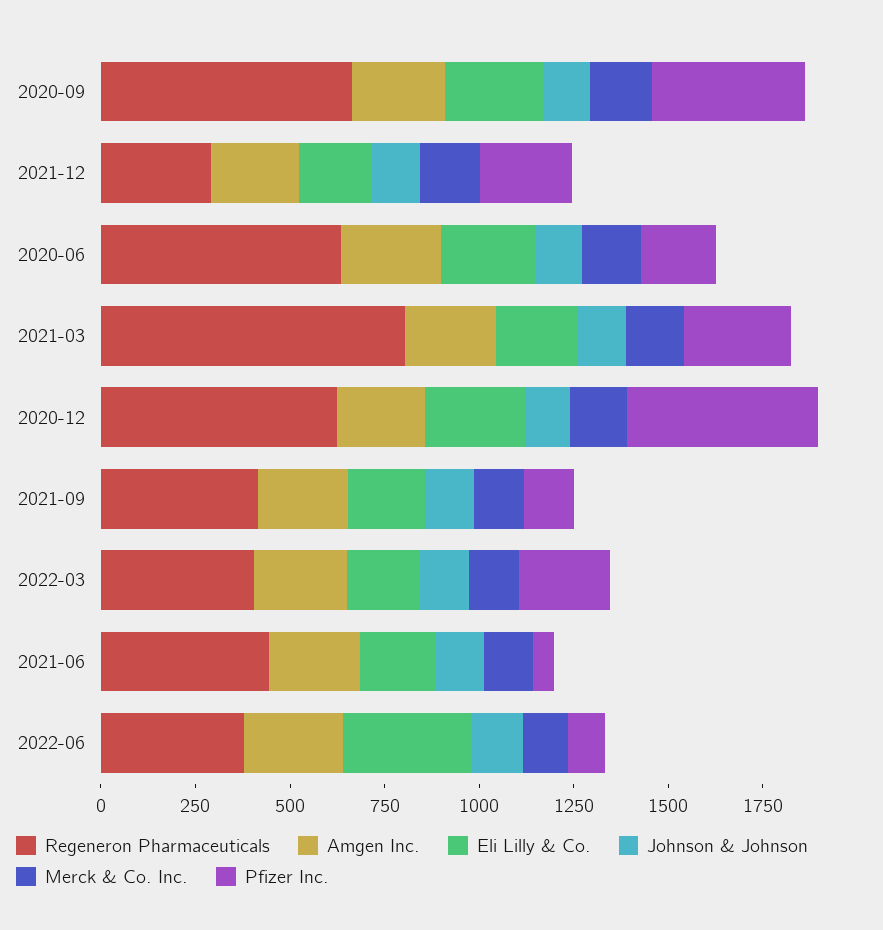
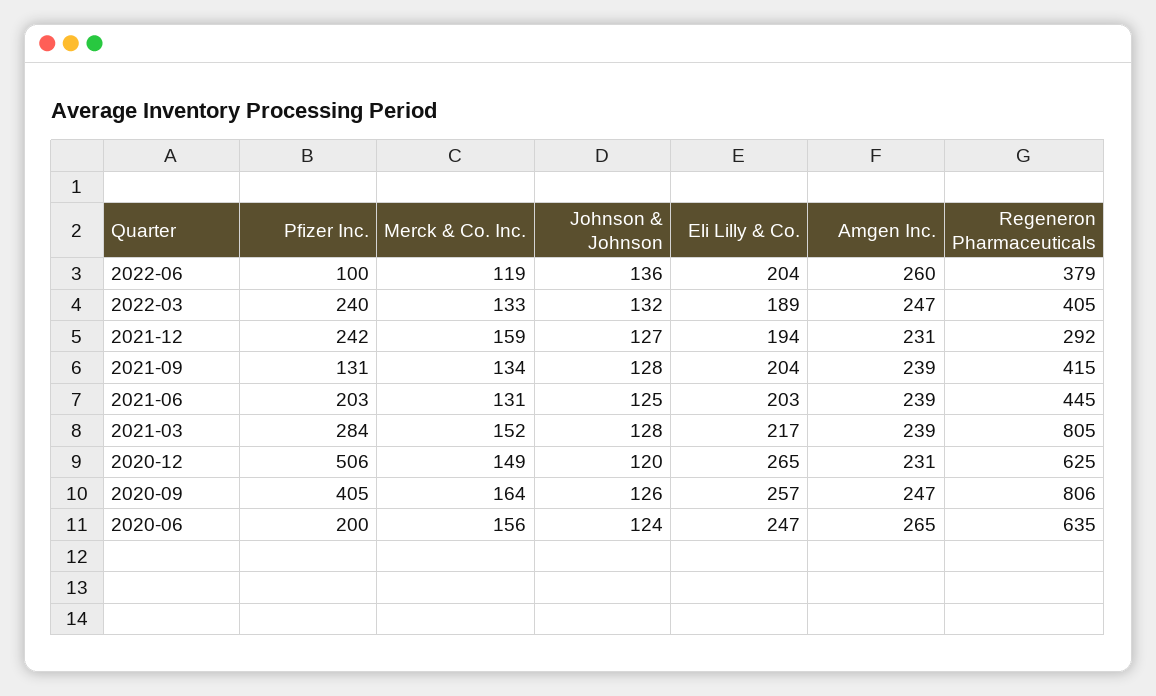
  {
    "Regeneron Pharmaceuticals": {
-     "2020-09": 650,
+     "2020-09": 806,
      "2021-12": 292,
      "2020-06": 635,
      "2021-03": 805,
      "2020-12": 625,
      "2021-09": 415,
      "2022-03": 405,
      "2021-06": 445,
      "2022-06": 379
    },
    "Amgen Inc.": {
      "2020-09": 247,
      "2021-12": 231,
      "2020-06": 265,
      "2021-03": 239,
      "2020-12": 231,
      "2021-09": 239,
      "2022-03": 247,
      "2021-06": 239,
      "2022-06": 260
    },
    "Eli Lilly & Co.": {
      "2020-09": 257,
      "2021-12": 194,
      "2020-06": 247,
      "2021-03": 217,
      "2020-12": 265,
      "2021-09": 204,
      "2022-03": 189,
      "2021-06": 203,
-     "2022-06": 350
+     "2022-06": 204
    },
    "Johnson & Johnson": {
      "2020-09": 126,
      "2021-12": 127,
      "2020-06": 124,
      "2021-03": 128,
      "2020-12": 120,
      "2021-09": 128,
      "2022-03": 132,
      "2021-06": 125,
      "2022-06": 136
    },
    "Merck & Co. Inc.": {
      "2020-09": 164,
      "2021-12": 159,
      "2020-06": 156,
      "2021-03": 152,
      "2020-12": 149,
      "2021-09": 134,
      "2022-03": 133,
      "2021-06": 131,
      "2022-06": 119
    },
    "Pfizer Inc.": {
      "2020-09": 405,
      "2021-12": 242,
      "2020-06": 200,
      "2021-03": 284,
      "2020-12": 506,
      "2021-09": 131,
      "2022-03": 240,
-     "2021-06": 50,
+     "2021-06": 203,
      "2022-06": 100
    }
  }

